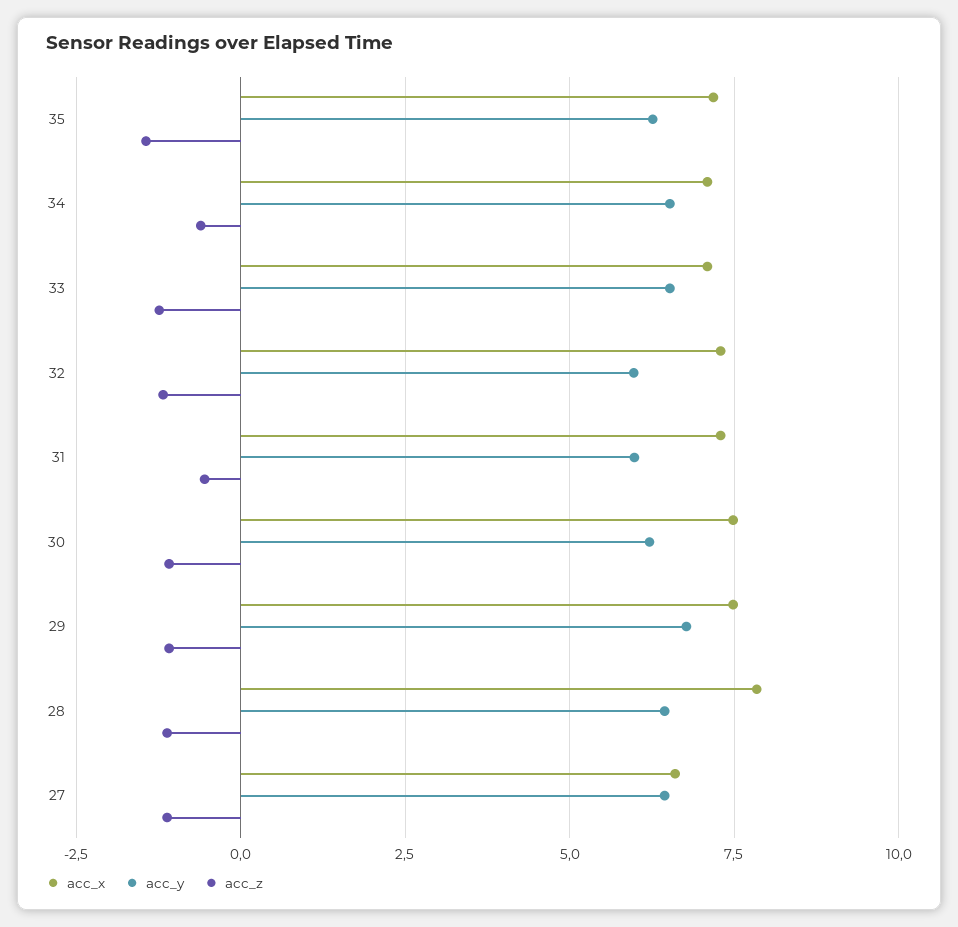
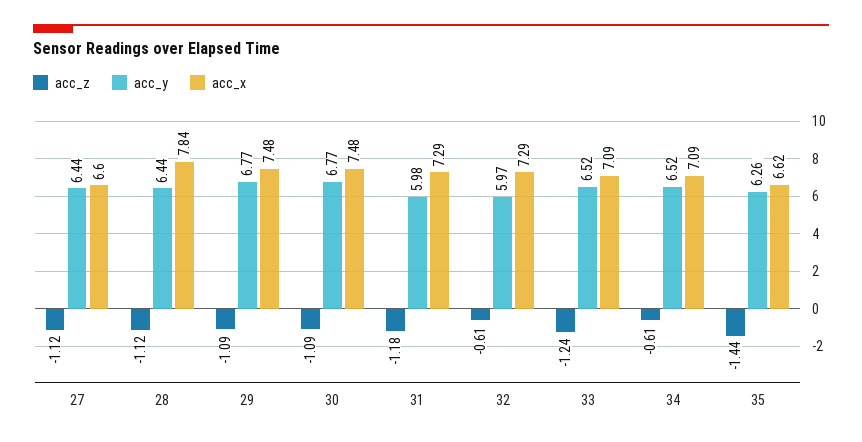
  {
    "acc_x": {
-     "35": 7.25,
+     "35": 6.62,
      "34": 7.09,
      "33": 7.09,
      "32": 7.29,
      "31": 7.29,
      "30": 7.48,
      "29": 7.48,
      "28": 7.84,
      "27": 6.6
    },
    "acc_y": {
      "35": 6.26,
      "34": 6.52,
      "33": 6.52,
      "32": 5.97,
      "31": 5.98,
-     "30": 6.25,
+     "30": 6.77,
      "29": 6.77,
      "28": 6.44,
      "27": 6.44
    },
    "acc_z": {
      "35": -1.44,
      "34": -0.61,
      "33": -1.24,
-     "32": -1.25,
+     "32": -0.61,
-     "31": -0.5,
+     "31": -1.18,
      "30": -1.09,
      "29": -1.09,
      "28": -1.12,
      "27": -1.12
    }
  }

